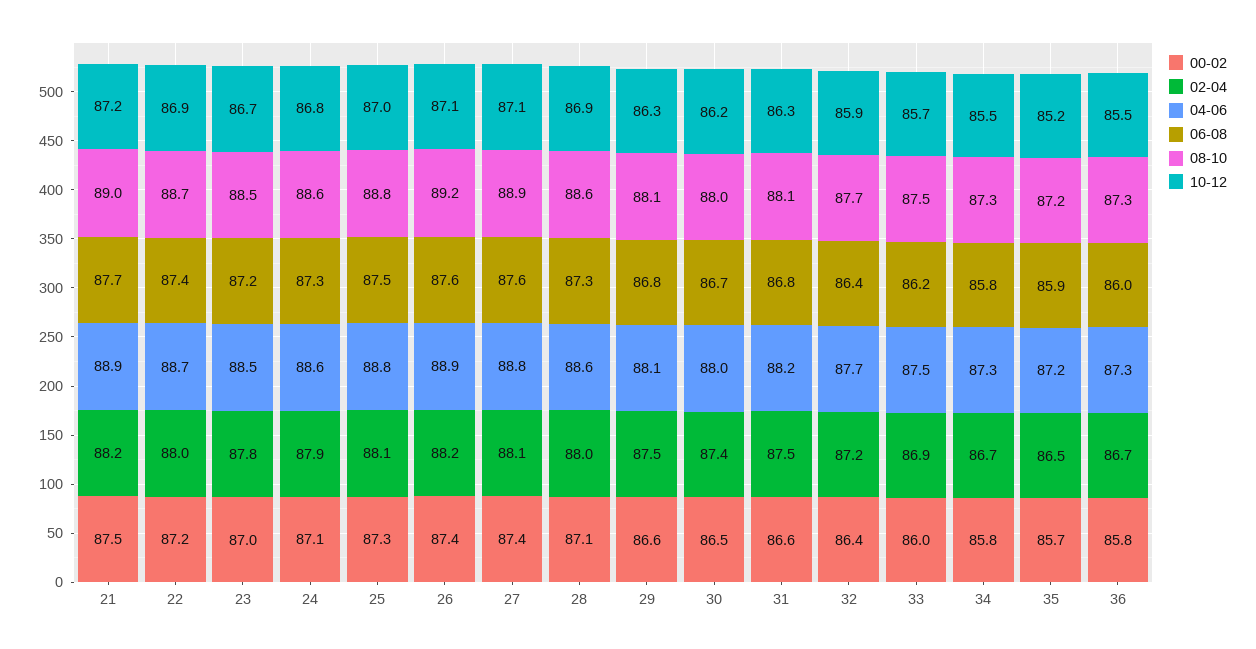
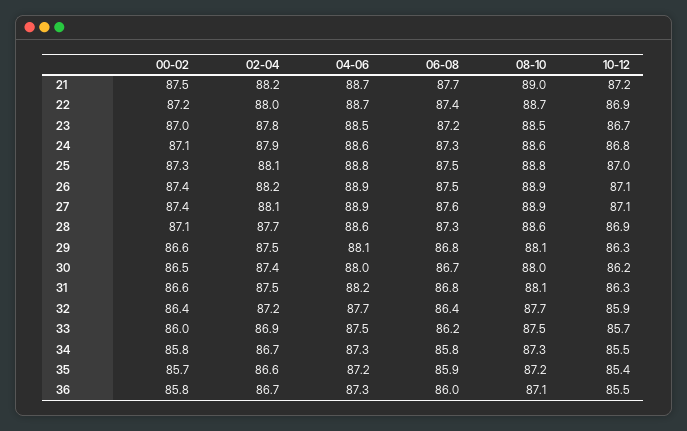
  {
    "00-02": {
      "21": 87.5,
      "22": 87.2,
      "23": 87,
      "24": 87.1,
      "25": 87.3,
      "26": 87.4,
      "27": 87.4,
      "28": 87.1,
      "29": 86.6,
      "30": 86.5,
      "31": 86.6,
      "32": 86.4,
      "33": 86,
      "34": 85.8,
      "35": 85.7,
      "36": 85.8
    },
    "02-04": {
      "21": 88.2,
      "22": 88,
      "23": 87.8,
      "24": 87.9,
      "25": 88.1,
      "26": 88.2,
      "27": 88.1,
-     "28": 88,
+     "28": 87.7,
      "29": 87.5,
      "30": 87.4,
      "31": 87.5,
      "32": 87.2,
      "33": 86.9,
      "34": 86.7,
-     "35": 86.5,
+     "35": 86.6,
      "36": 86.7
    },
    "04-06": {
-     "21": 88.9,
+     "21": 88.7,
      "22": 88.7,
      "23": 88.5,
      "24": 88.6,
      "25": 88.8,
      "26": 88.9,
-     "27": 88.8,
+     "27": 88.9,
      "28": 88.6,
      "29": 88.1,
      "30": 88,
      "31": 88.2,
      "32": 87.7,
      "33": 87.5,
      "34": 87.3,
      "35": 87.2,
      "36": 87.3
    },
    "06-08": {
      "21": 87.7,
      "22": 87.4,
      "23": 87.2,
      "24": 87.3,
      "25": 87.5,
-     "26": 87.6,
+     "26": 87.5,
      "27": 87.6,
      "28": 87.3,
      "29": 86.8,
      "30": 86.7,
      "31": 86.8,
      "32": 86.4,
      "33": 86.2,
      "34": 85.8,
      "35": 85.9,
      "36": 86
    },
    "08-10": {
      "21": 89,
      "22": 88.7,
      "23": 88.5,
      "24": 88.6,
      "25": 88.8,
-     "26": 89.2,
+     "26": 88.9,
      "27": 88.9,
      "28": 88.6,
      "29": 88.1,
      "30": 88,
      "31": 88.1,
      "32": 87.7,
      "33": 87.5,
      "34": 87.3,
      "35": 87.2,
-     "36": 87.3
+     "36": 87.1
    },
    "10-12": {
      "21": 87.2,
      "22": 86.9,
      "23": 86.7,
      "24": 86.8,
      "25": 87,
      "26": 87.1,
      "27": 87.1,
      "28": 86.9,
      "29": 86.3,
      "30": 86.2,
      "31": 86.3,
      "32": 85.9,
      "33": 85.7,
      "34": 85.5,
-     "35": 85.2,
+     "35": 85.4,
      "36": 85.5
    }
  }

